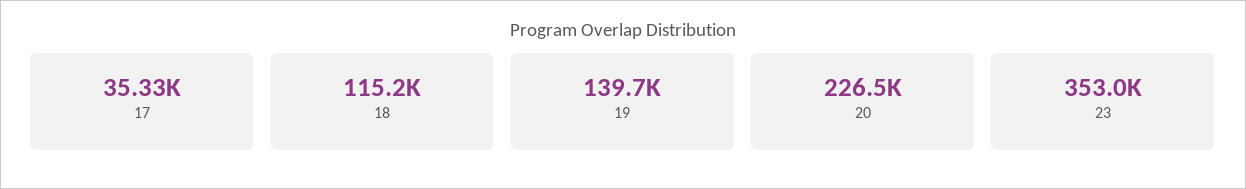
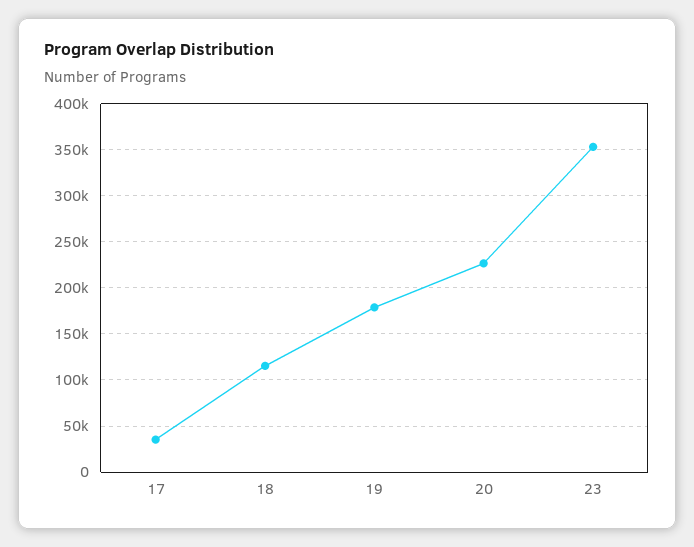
  {
    "17": 35330,
    "18": 115200,
-   "19": 139700,
+   "19": 180000,
    "20": 226500,
    "23": 353000
  }

